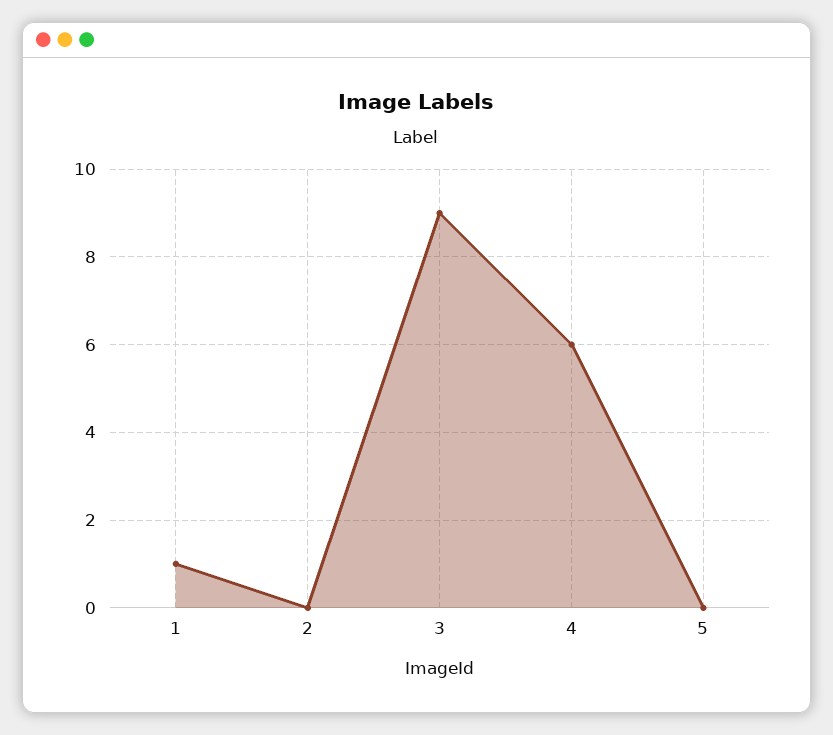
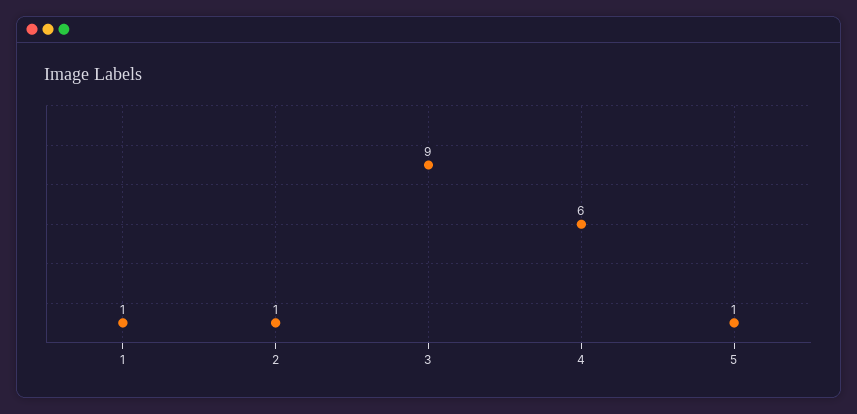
  {
    "1": 1,
-   "2": 0,
+   "2": 1,
    "3": 9,
    "4": 6,
-   "5": 0
+   "5": 1
  }

